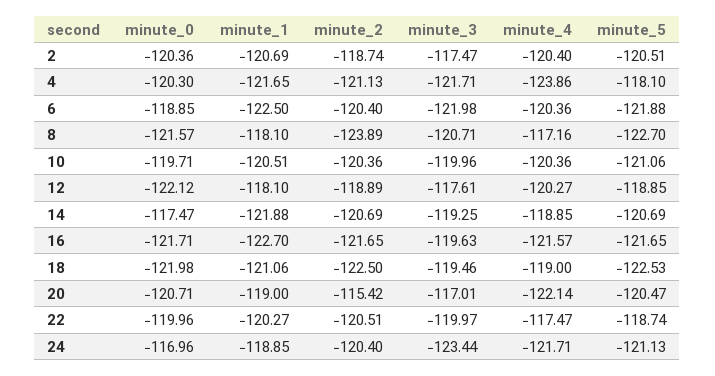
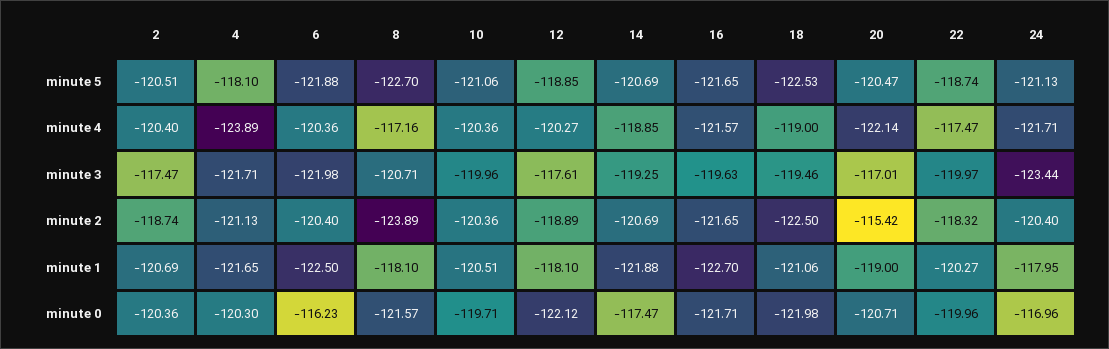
  {
    "minute_0": {
      "2": -120.36,
      "4": -120.3,
-     "6": -118.85,
+     "6": -116.23,
      "8": -121.57,
      "10": -119.71,
      "12": -122.12,
      "14": -117.47,
      "16": -121.71,
      "18": -121.98,
      "20": -120.71,
      "22": -119.96,
      "24": -116.96
    },
    "minute_1": {
      "2": -120.69,
      "4": -121.65,
      "6": -122.5,
      "8": -118.1,
      "10": -120.51,
      "12": -118.1,
      "14": -121.88,
      "16": -122.7,
      "18": -121.06,
      "20": -119,
      "22": -120.27,
-     "24": -118.85
+     "24": -117.95
    },
    "minute_2": {
      "2": -118.74,
      "4": -121.13,
      "6": -120.4,
      "8": -123.89,
      "10": -120.36,
      "12": -118.89,
      "14": -120.69,
      "16": -121.65,
      "18": -122.5,
      "20": -115.42,
-     "22": -120.51,
+     "22": -118.32,
      "24": -120.4
    },
    "minute_3": {
      "2": -117.47,
      "4": -121.71,
      "6": -121.98,
      "8": -120.71,
      "10": -119.96,
      "12": -117.61,
      "14": -119.25,
      "16": -119.63,
      "18": -119.46,
      "20": -117.01,
      "22": -119.97,
      "24": -123.44
    },
    "minute_4": {
      "2": -120.4,
-     "4": -123.86,
+     "4": -123.89,
      "6": -120.36,
      "8": -117.16,
      "10": -120.36,
      "12": -120.27,
      "14": -118.85,
      "16": -121.57,
      "18": -119,
      "20": -122.14,
      "22": -117.47,
      "24": -121.71
    },
    "minute_5": {
      "2": -120.51,
      "4": -118.1,
      "6": -121.88,
      "8": -122.7,
      "10": -121.06,
      "12": -118.85,
      "14": -120.69,
      "16": -121.65,
      "18": -122.53,
      "20": -120.47,
      "22": -118.74,
      "24": -121.13
    }
  }

